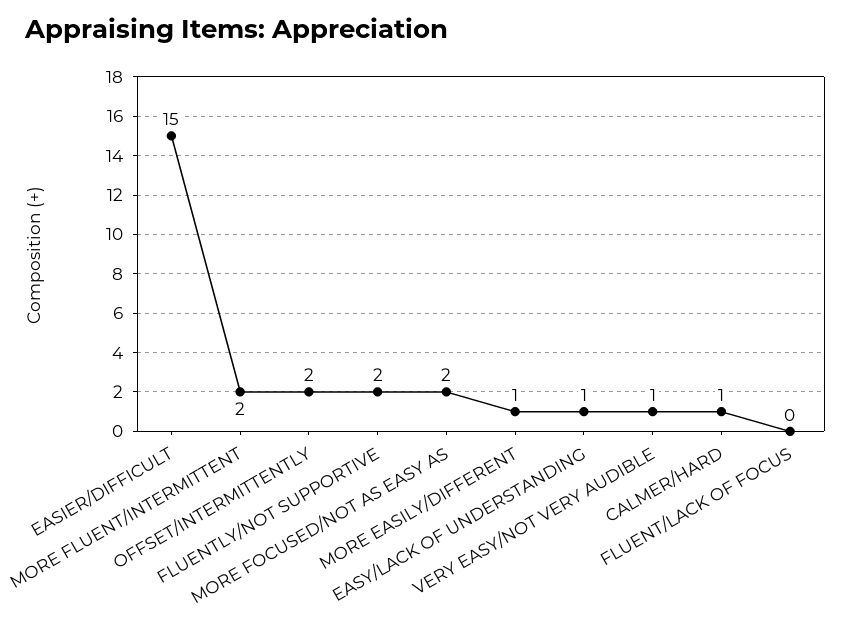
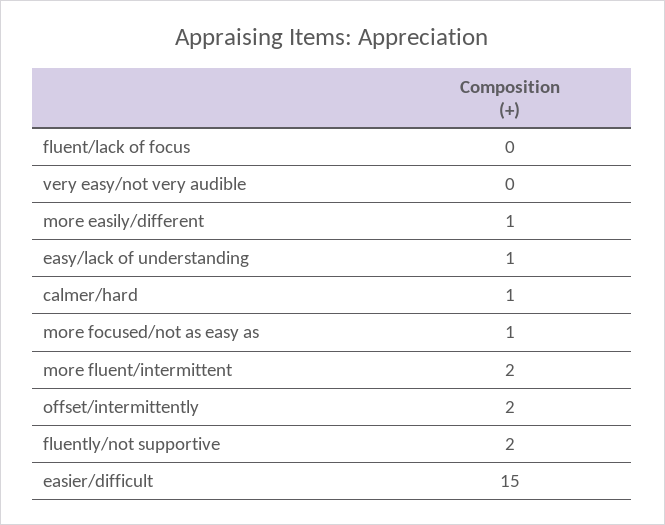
  {
    "EASIER/DIFFICULT": 15,
    "MORE FLUENT/INTERMITTENT": 2,
    "OFFSET/INTERMITTENTLY": 2,
    "FLUENTLY/NOT SUPPORTIVE": 2,
-   "MORE FOCUSED/NOT AS EASY AS": 2,
+   "MORE FOCUSED/NOT AS EASY AS": 1,
    "MORE EASILY/DIFFERENT": 1,
    "EASY/LACK OF UNDERSTANDING": 1,
-   "VERY EASY/NOT VERY AUDIBLE": 1,
+   "VERY EASY/NOT VERY AUDIBLE": 0,
    "CALMER/HARD": 1,
    "FLUENT/LACK OF FOCUS": 0
  }

